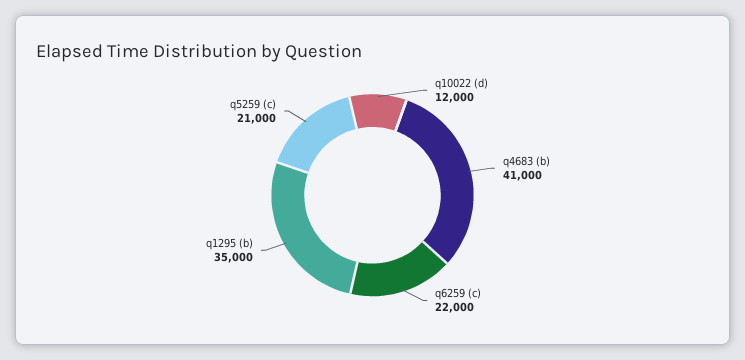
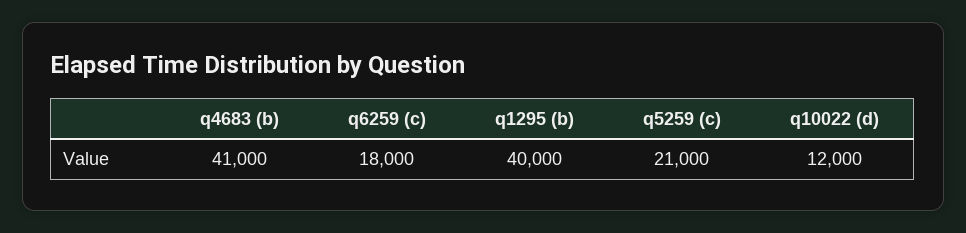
  {
    "q10022 (d)": 12000,
    "q4683 (b)": 41000,
-   "q6259 (c)": 22000,
+   "q6259 (c)": 18000,
-   "q1295 (b)": 35000,
+   "q1295 (b)": 40000,
    "q5259 (c)": 21000
  }

